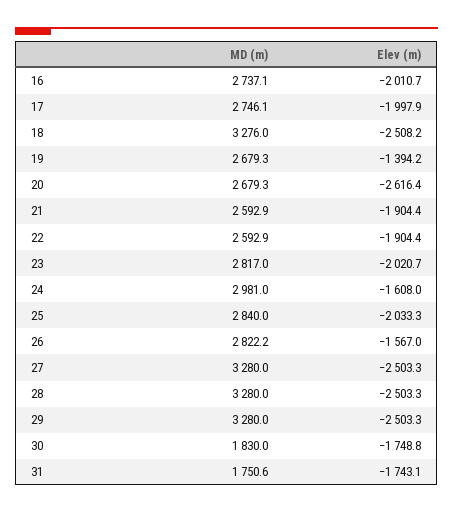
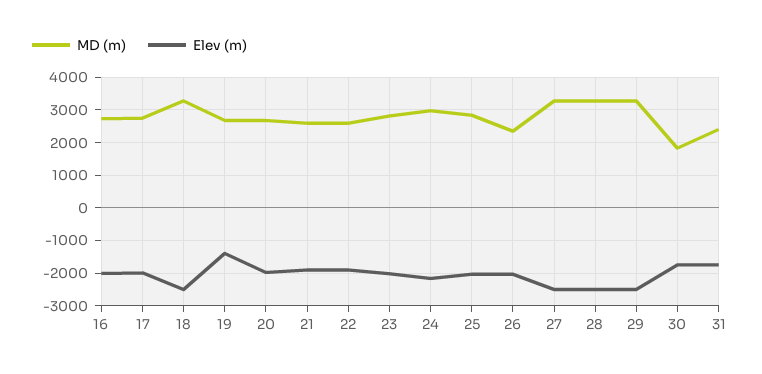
  {
    "MD (m)": {
      "16": 2737.1,
      "17": 2746.1,
      "18": 3276,
      "19": 2679.3,
      "20": 2679.3,
      "21": 2592.9,
      "22": 2592.9,
      "23": 2817,
      "24": 2981,
      "25": 2840,
-     "26": 2822.2,
+     "26": 2400,
      "27": 3280,
      "28": 3280,
      "29": 3280,
      "30": 1830,
-     "31": 1750.6
+     "31": 2400
    },
    "Elev (m)": {
      "16": -2010.7,
      "17": -1997.9,
      "18": -2508.2,
      "19": -1394.2,
-     "20": -2616.4,
+     "20": -2000,
      "21": -1904.4,
      "22": -1904.4,
      "23": -2020.7,
-     "24": -1608,
+     "24": -2200,
      "25": -2033.3,
-     "26": -1567,
+     "26": -2000,
      "27": -2503.3,
      "28": -2503.3,
      "29": -2503.3,
      "30": -1748.8,
      "31": -1743.1
    }
  }

